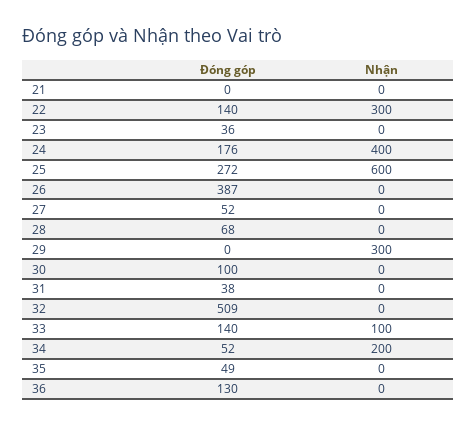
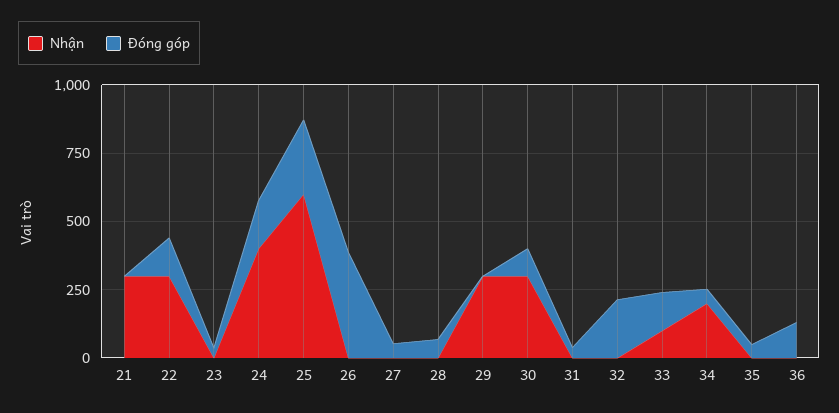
  {
    "Đóng góp": {
      "21": 0,
      "22": 140,
      "23": 36,
      "24": 176,
      "25": 272,
      "26": 387,
      "27": 52,
      "28": 68,
      "29": 0,
      "30": 100,
      "31": 38,
-     "32": 509,
+     "32": 200,
      "33": 140,
      "34": 52,
      "35": 49,
      "36": 130
    },
    "Nhận": {
-     "21": 0,
+     "21": 300,
      "22": 300,
      "23": 0,
      "24": 400,
      "25": 600,
      "26": 0,
      "27": 0,
      "28": 0,
      "29": 300,
-     "30": 0,
+     "30": 300,
      "31": 0,
      "32": 0,
      "33": 100,
      "34": 200,
      "35": 0,
      "36": 0
    }
  }

